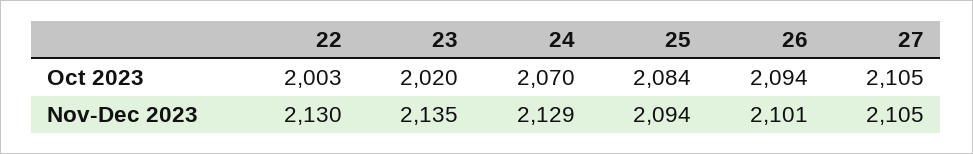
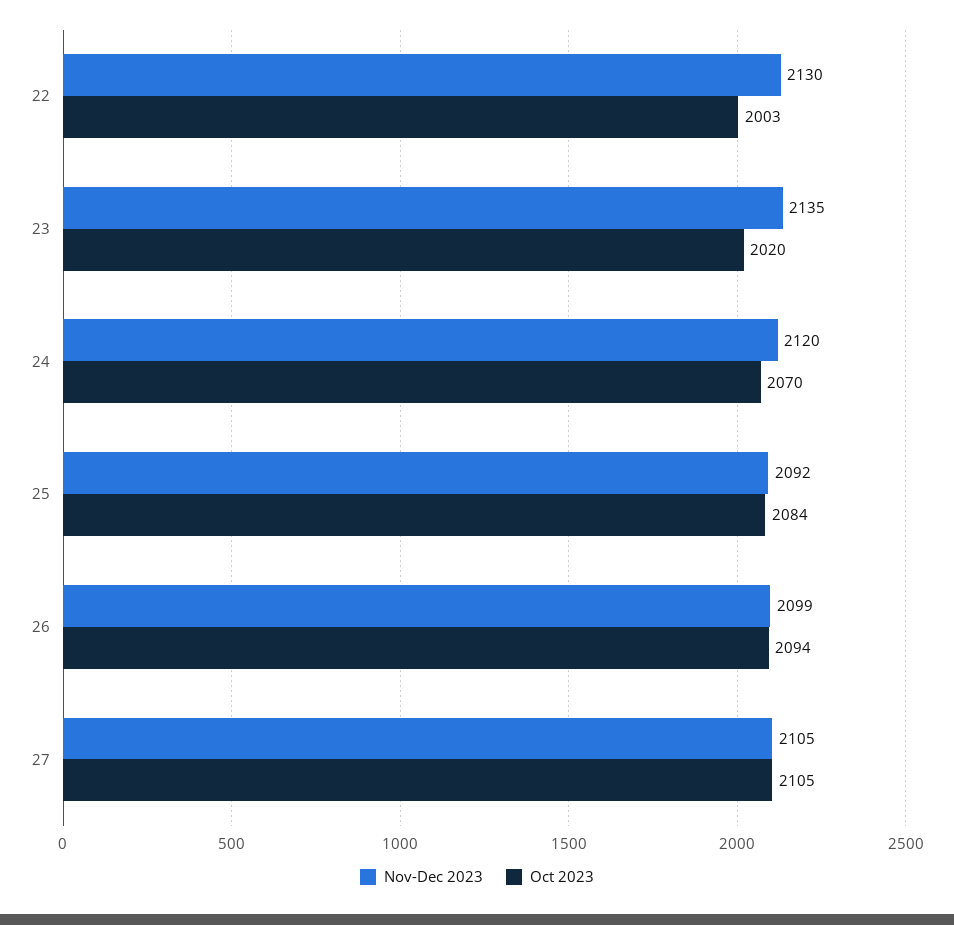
  {
    "Oct 2023": {
      "22": 2003,
      "23": 2020,
      "24": 2070,
      "25": 2084,
      "26": 2094,
      "27": 2105
    },
    "Nov-Dec 2023": {
      "22": 2130,
      "23": 2135,
-     "24": 2129,
+     "24": 2120,
-     "25": 2094,
+     "25": 2092,
-     "26": 2101,
+     "26": 2099,
      "27": 2105
    }
  }

